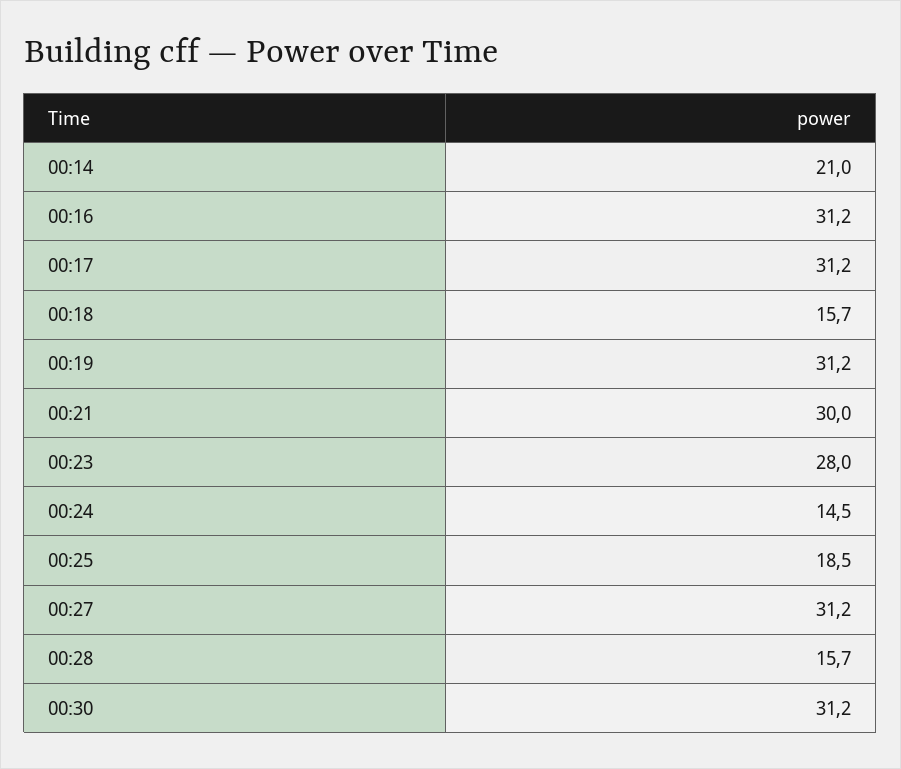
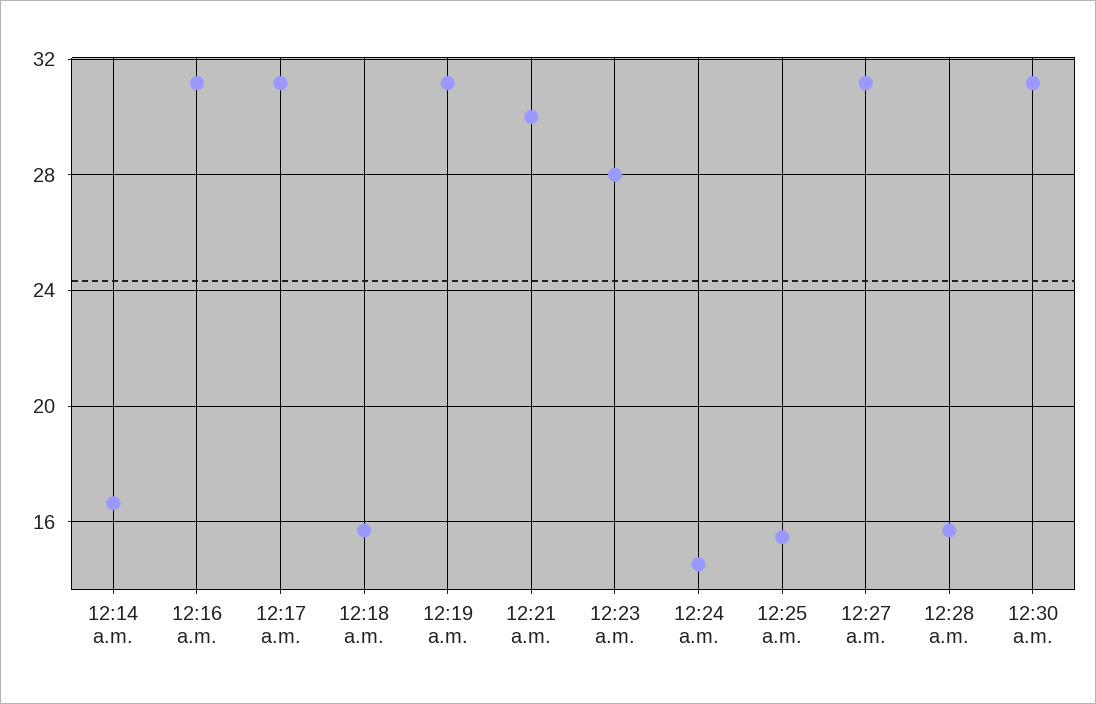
  {
-   "00:14": 21,
+   "00:14": 16.5,
    "00:16": 31.2,
    "00:17": 31.2,
    "00:18": 15.7,
    "00:19": 31.2,
    "00:21": 30,
    "00:23": 28,
    "00:24": 14.5,
-   "00:25": 18.5,
+   "00:25": 15.5,
    "00:27": 31.2,
    "00:28": 15.7,
    "00:30": 31.2
  }

